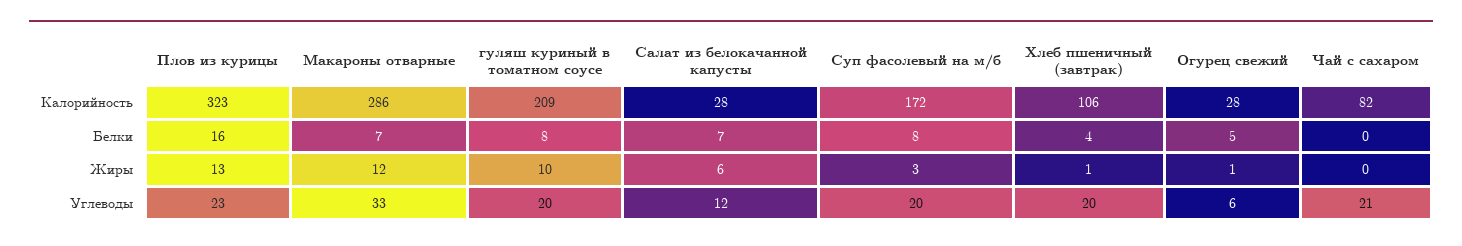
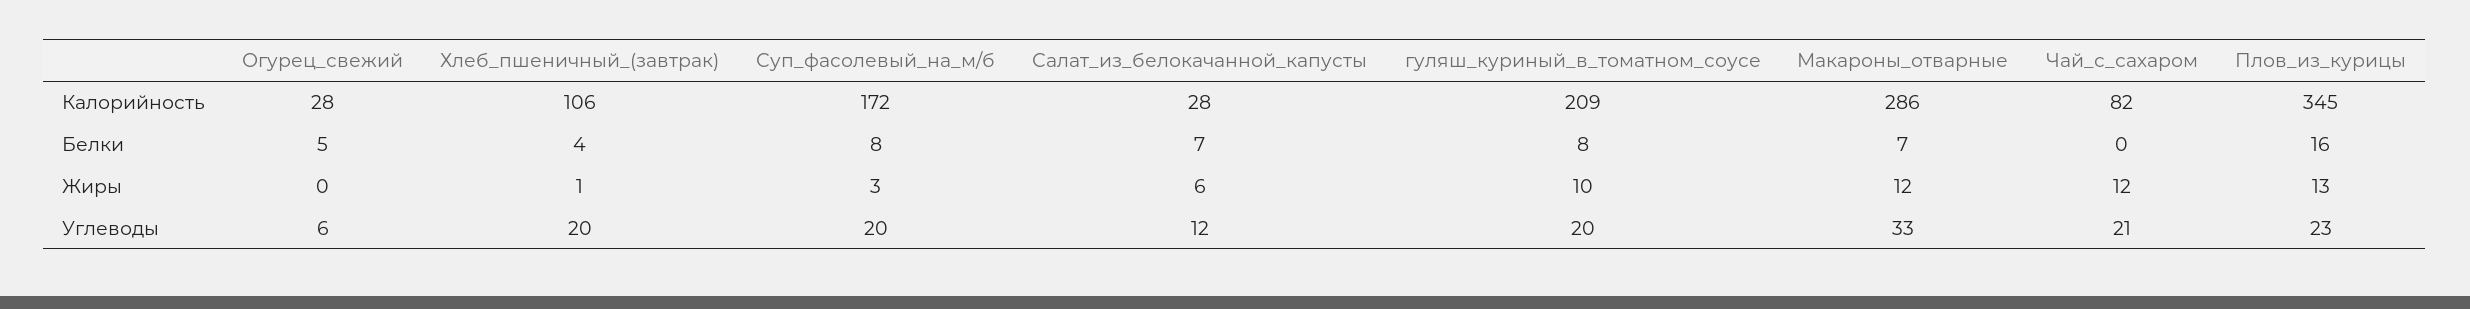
  {
    "Плов из курицы": {
-     "Калорийность": 323,
+     "Калорийность": 345,
      "Белки": 16,
      "Жиры": 13,
      "Углеводы": 23
    },
    "Макароны отварные": {
      "Калорийность": 286,
      "Белки": 7,
      "Жиры": 12,
      "Углеводы": 33
    },
    "гуляш куриный в томатном соусе": {
      "Калорийность": 209,
      "Белки": 8,
      "Жиры": 10,
      "Углеводы": 20
    },
    "Салат из белокачанной капусты": {
      "Калорийность": 28,
      "Белки": 7,
      "Жиры": 6,
      "Углеводы": 12
    },
    "Суп фасолевый на м/б": {
      "Калорийность": 172,
      "Белки": 8,
      "Жиры": 3,
      "Углеводы": 20
    },
    "Хлеб пшеничный (завтрак)": {
      "Калорийность": 106,
      "Белки": 4,
      "Жиры": 1,
      "Углеводы": 20
    },
    "Огурец свежий": {
      "Калорийность": 28,
      "Белки": 5,
-     "Жиры": 1,
+     "Жиры": 0,
      "Углеводы": 6
    },
    "Чай с сахаром": {
      "Калорийность": 82,
      "Белки": 0,
-     "Жиры": 0,
+     "Жиры": 12,
      "Углеводы": 21
    }
  }

